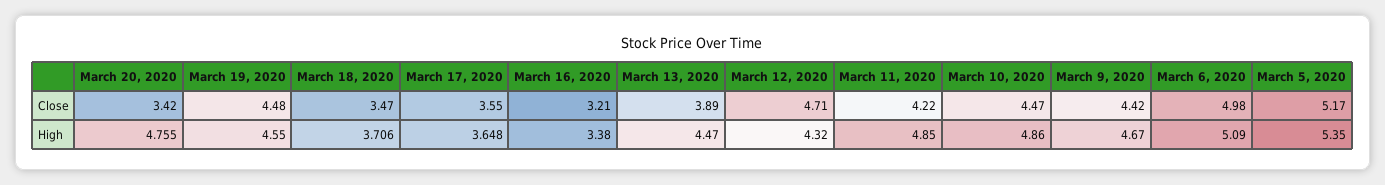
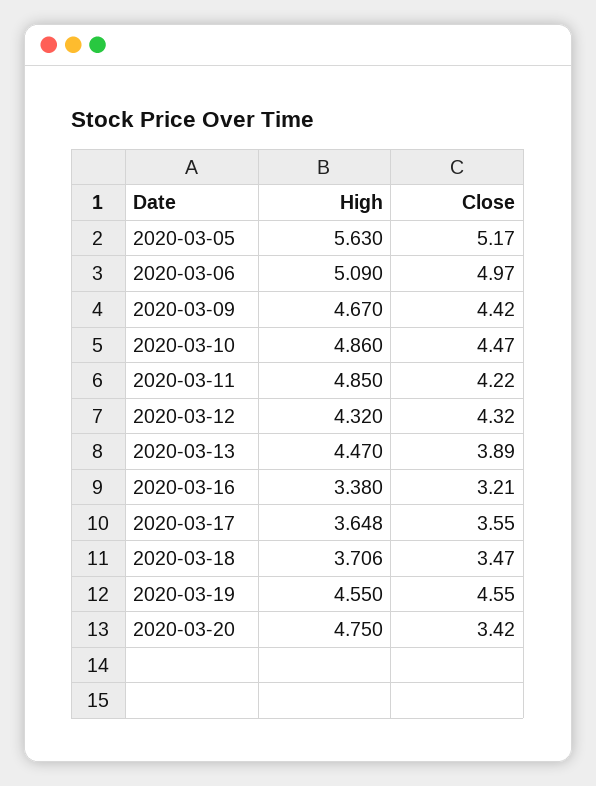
  {
    "March 20, 2020": {
      "Close": 3.42,
-     "High": 4.755
+     "High": 4.75
    },
    "March 19, 2020": {
-     "Close": 4.48,
+     "Close": 4.55,
      "High": 4.55
    },
    "March 18, 2020": {
      "Close": 3.47,
      "High": 3.706
    },
    "March 17, 2020": {
      "Close": 3.55,
      "High": 3.648
    },
    "March 16, 2020": {
      "Close": 3.21,
      "High": 3.38
    },
    "March 13, 2020": {
      "Close": 3.89,
      "High": 4.47
    },
    "March 12, 2020": {
-     "Close": 4.71,
+     "Close": 4.32,
      "High": 4.32
    },
    "March 11, 2020": {
      "Close": 4.22,
      "High": 4.85
    },
    "March 10, 2020": {
      "Close": 4.47,
      "High": 4.86
    },
    "March 9, 2020": {
      "Close": 4.42,
      "High": 4.67
    },
    "March 6, 2020": {
-     "Close": 4.98,
+     "Close": 4.97,
      "High": 5.09
    },
    "March 5, 2020": {
      "Close": 5.17,
-     "High": 5.35
+     "High": 5.63
    }
  }

